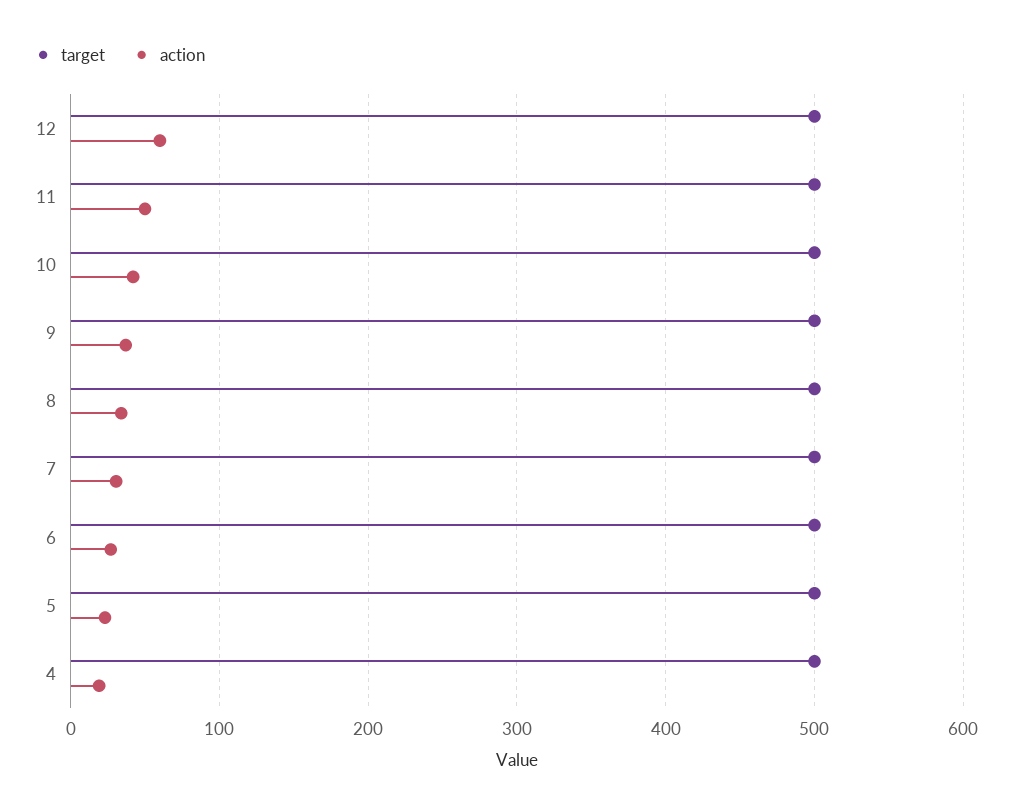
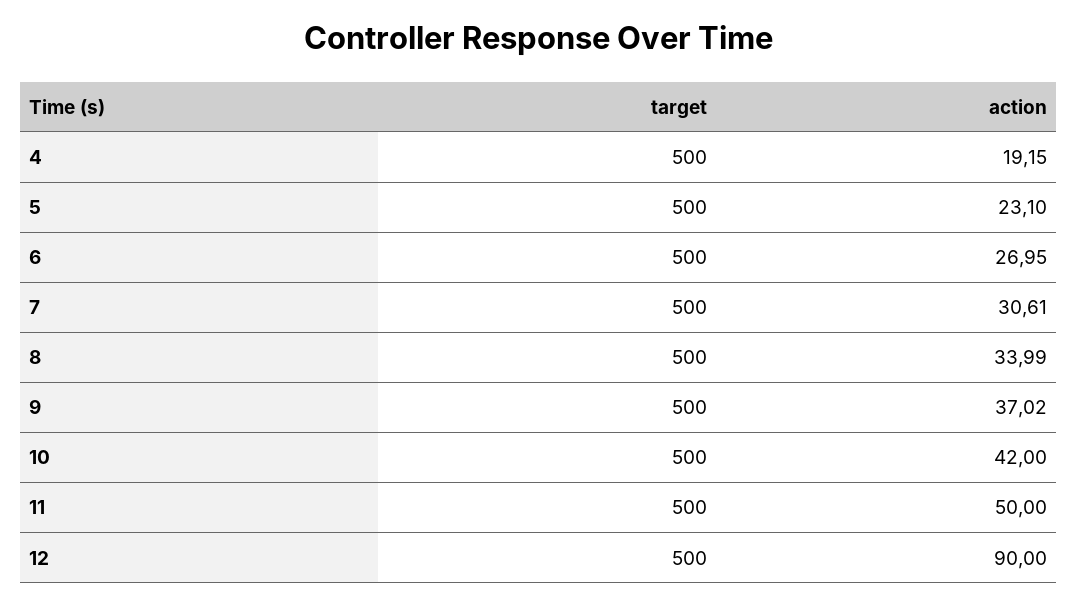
  {
    "target": {
      "12": 500,
      "11": 500,
      "10": 500,
      "9": 500,
      "8": 500,
      "7": 500,
      "6": 500,
      "5": 500,
      "4": 500
    },
    "action": {
-     "12": 60,
+     "12": 90,
      "11": 50,
      "10": 42,
      "9": 37.02,
      "8": 33.99,
      "7": 30.61,
      "6": 26.95,
      "5": 23.1,
      "4": 19.15
    }
  }

